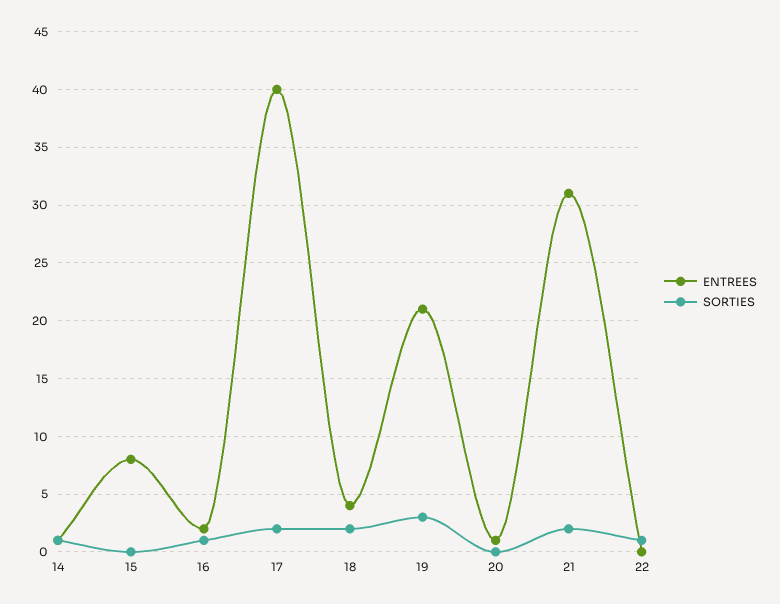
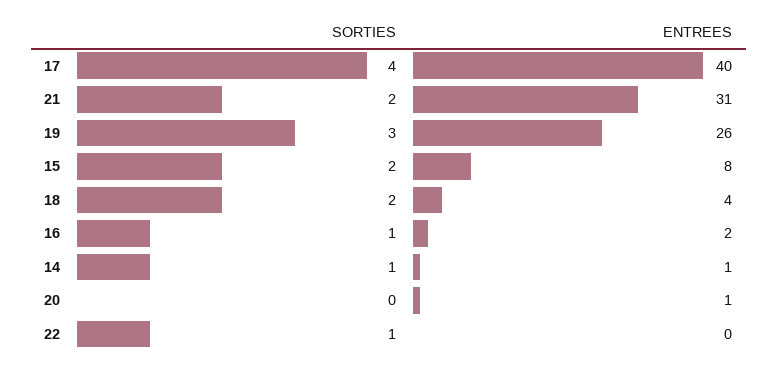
  {
    "ENTREES": {
      "14": 1,
      "15": 8,
      "16": 2,
      "17": 40,
      "18": 4,
-     "19": 21,
+     "19": 26,
      "20": 1,
      "21": 31,
      "22": 0
    },
    "SORTIES": {
      "14": 1,
-     "15": 0,
+     "15": 2,
      "16": 1,
-     "17": 2,
+     "17": 4,
      "18": 2,
      "19": 3,
      "20": 0,
      "21": 2,
      "22": 1
    }
  }

